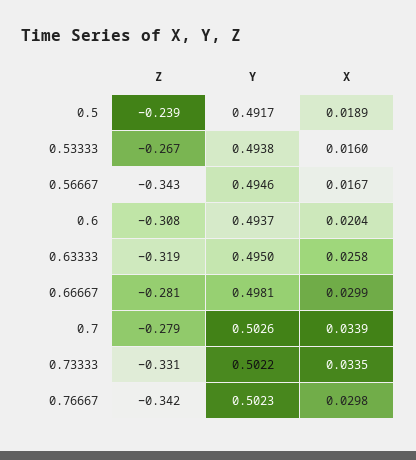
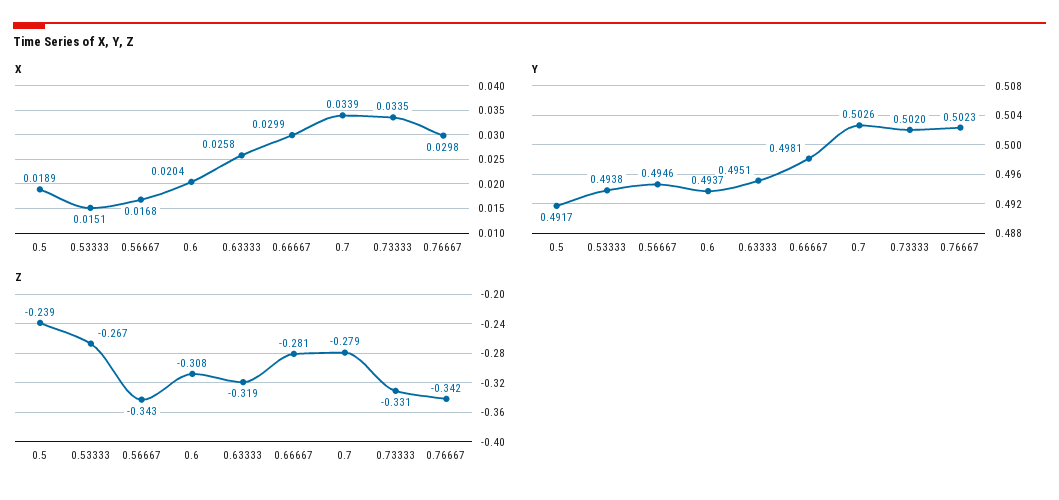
  {
    "Z": {
      "0.5": -0.239,
      "0.53333": -0.267,
      "0.56667": -0.343,
      "0.6": -0.308,
      "0.63333": -0.319,
      "0.66667": -0.281,
      "0.7": -0.279,
      "0.73333": -0.331,
      "0.76667": -0.342
    },
    "Y": {
      "0.5": 0.4917,
      "0.53333": 0.4938,
      "0.56667": 0.4946,
      "0.6": 0.4937,
-     "0.63333": 0.495,
+     "0.63333": 0.4951,
      "0.66667": 0.4981,
      "0.7": 0.5026,
-     "0.73333": 0.5022,
+     "0.73333": 0.502,
      "0.76667": 0.5023
    },
    "X": {
      "0.5": 0.0189,
-     "0.53333": 0.016,
+     "0.53333": 0.0151,
-     "0.56667": 0.0167,
+     "0.56667": 0.0168,
      "0.6": 0.0204,
      "0.63333": 0.0258,
      "0.66667": 0.0299,
      "0.7": 0.0339,
      "0.73333": 0.0335,
      "0.76667": 0.0298
    }
  }

